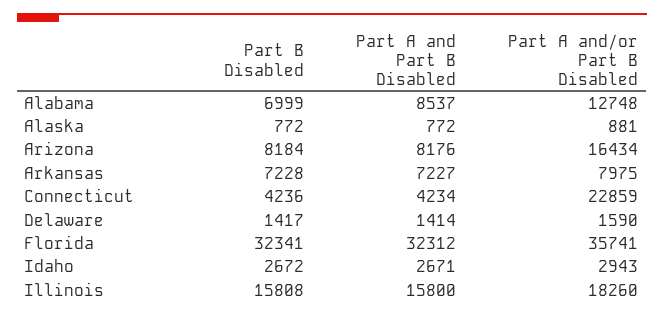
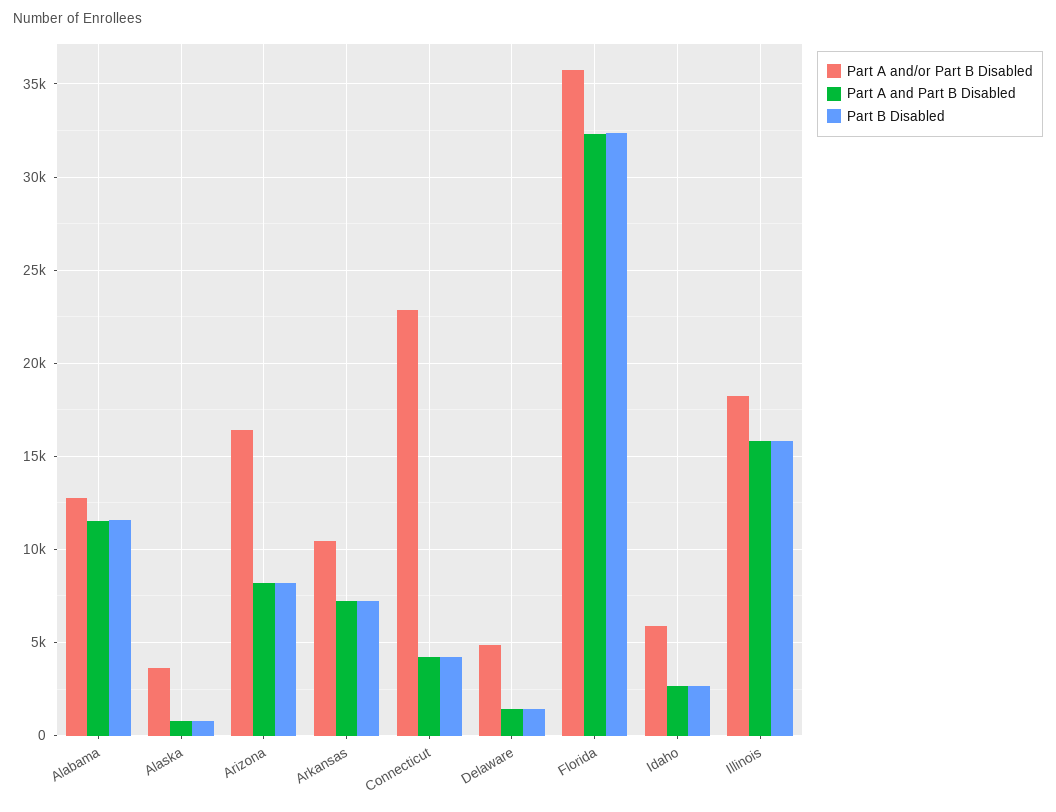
  {
    "Part B Disabled": {
-     "Alabama": 6999,
+     "Alabama": 11500,
      "Alaska": 772,
      "Arizona": 8184,
      "Arkansas": 7228,
      "Connecticut": 4236,
      "Delaware": 1417,
      "Florida": 32341,
      "Idaho": 2672,
      "Illinois": 15808
    },
    "Part A and Part B Disabled": {
-     "Alabama": 8537,
+     "Alabama": 11500,
      "Alaska": 772,
      "Arizona": 8176,
      "Arkansas": 7227,
      "Connecticut": 4234,
      "Delaware": 1414,
      "Florida": 32312,
      "Idaho": 2671,
      "Illinois": 15800
    },
    "Part A and/or Part B Disabled": {
      "Alabama": 12748,
-     "Alaska": 881,
+     "Alaska": 3500,
      "Arizona": 16434,
-     "Arkansas": 7975,
+     "Arkansas": 10500,
      "Connecticut": 22859,
-     "Delaware": 1590,
+     "Delaware": 5000,
      "Florida": 35741,
-     "Idaho": 2943,
+     "Idaho": 6000,
      "Illinois": 18260
    }
  }

